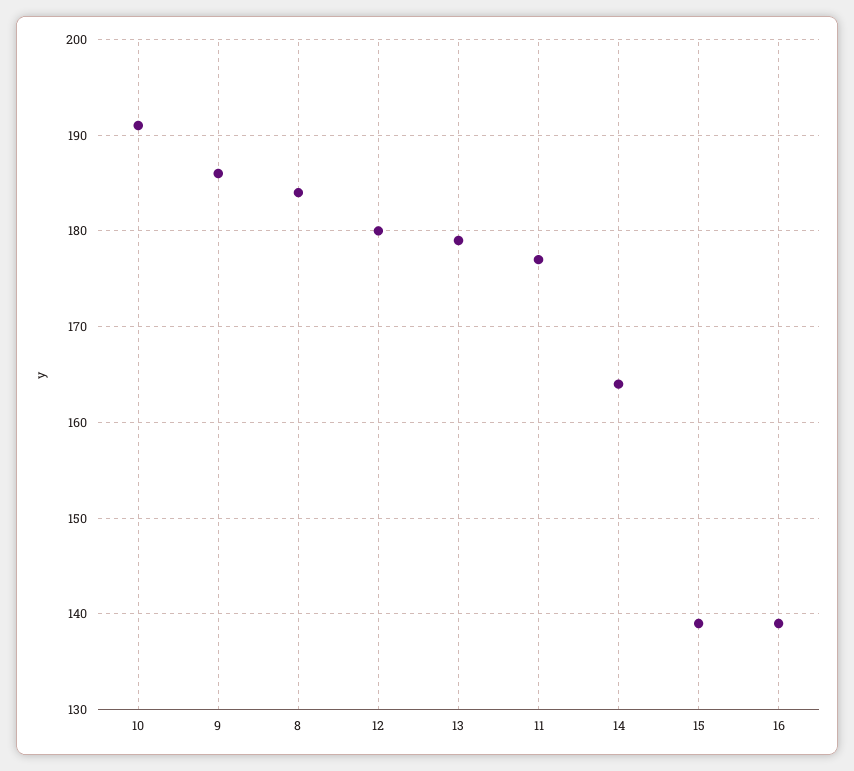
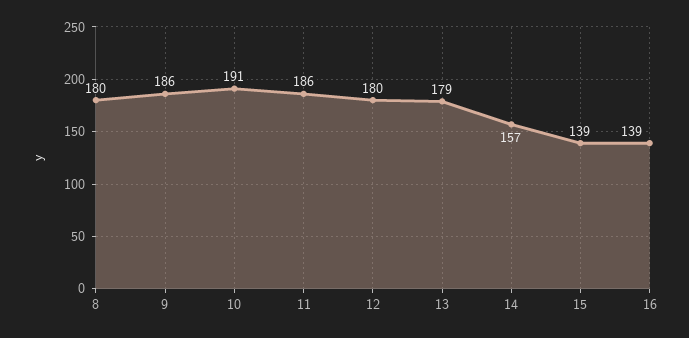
  {
    "10": 191,
    "9": 186,
-   "8": 184,
+   "8": 180,
    "12": 180,
    "13": 179,
-   "11": 177,
+   "11": 186,
-   "14": 164,
+   "14": 157,
    "15": 139,
    "16": 139
  }

